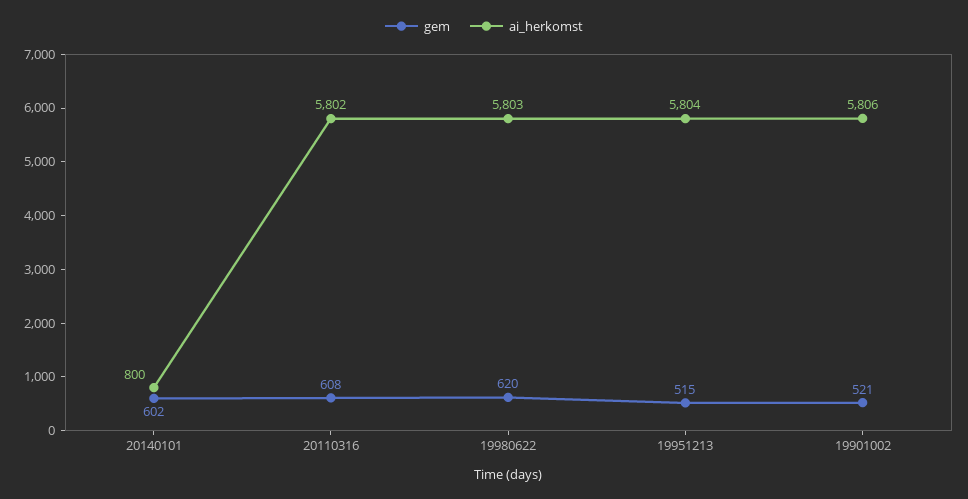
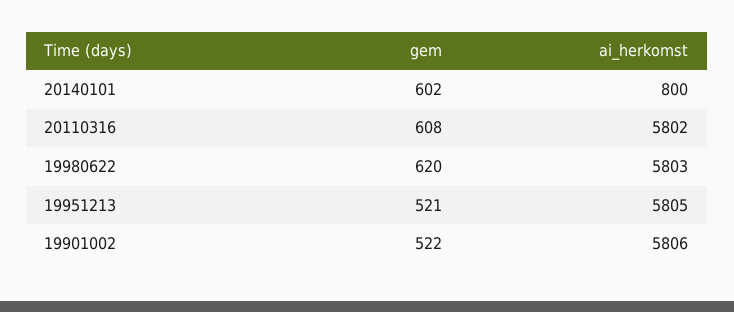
  {
    "gem": {
      "20140101": 602,
      "20110316": 608,
      "19980622": 620,
-     "19951213": 515,
+     "19951213": 521,
-     "19901002": 521
+     "19901002": 522
    },
    "ai_herkomst": {
      "20140101": 800,
      "20110316": 5802,
      "19980622": 5803,
-     "19951213": 5804,
+     "19951213": 5805,
      "19901002": 5806
    }
  }

